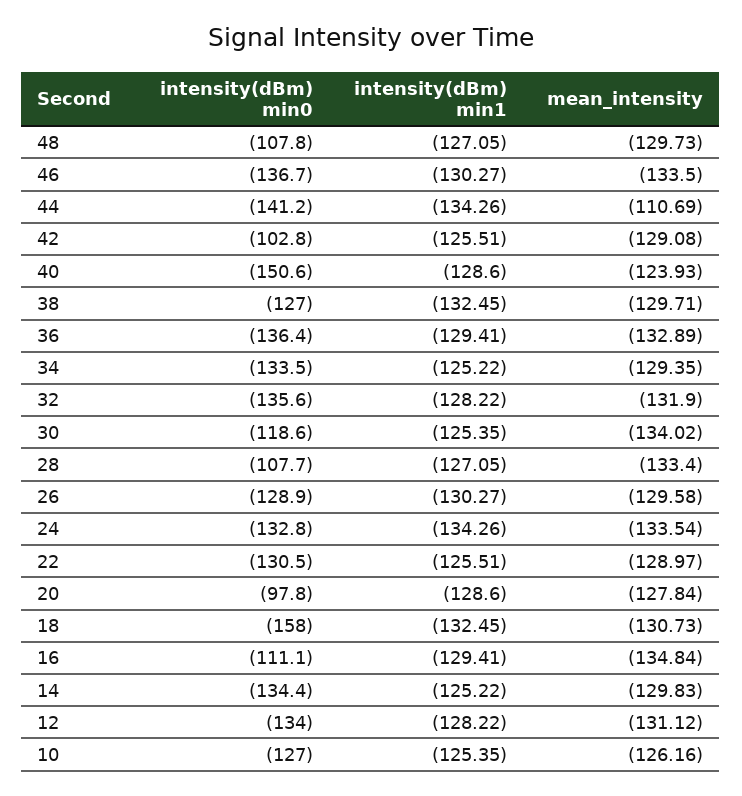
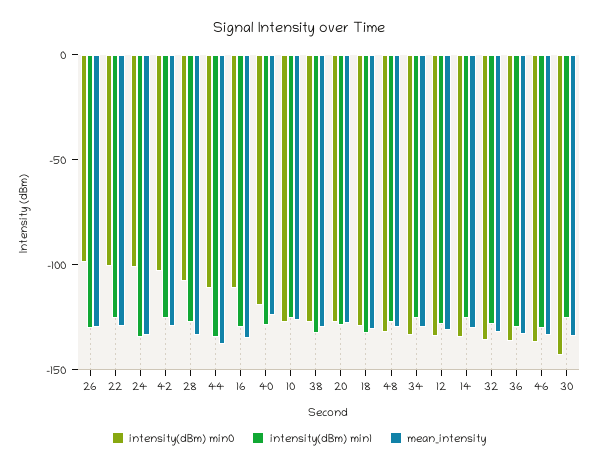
  {
    "intensity(dBm) min0": {
-     "48": -107.8,
+     "48": -130,
      "46": -136.7,
-     "44": -141.2,
+     "44": -110,
      "42": -102.8,
-     "40": -150.6,
+     "40": -120,
      "38": -127,
      "36": -136.4,
      "34": -133.5,
      "32": -135.6,
-     "30": -118.6,
+     "30": -140,
      "28": -107.7,
-     "26": -128.9,
+     "26": -100,
-     "24": -132.8,
+     "24": -100,
-     "22": -130.5,
+     "22": -100,
-     "20": -97.8,
+     "20": -130,
-     "18": -158,
+     "18": -130,
      "16": -111.1,
      "14": -134.4,
      "12": -134,
      "10": -127
    },
    "intensity(dBm) min1": {
      "48": -127.05,
      "46": -130.27,
      "44": -134.26,
      "42": -125.51,
      "40": -128.6,
      "38": -132.45,
      "36": -129.41,
      "34": -125.22,
      "32": -128.22,
      "30": -125.35,
      "28": -127.05,
      "26": -130.27,
      "24": -134.26,
      "22": -125.51,
      "20": -128.6,
      "18": -132.45,
      "16": -129.41,
      "14": -125.22,
      "12": -128.22,
      "10": -125.35
    },
    "mean_intensity": {
      "48": -129.73,
      "46": -133.5,
-     "44": -110.69,
+     "44": -140,
      "42": -129.08,
      "40": -123.93,
      "38": -129.71,
      "36": -132.89,
      "34": -129.35,
      "32": -131.9,
      "30": -134.02,
      "28": -133.4,
      "26": -129.58,
      "24": -133.54,
      "22": -128.97,
      "20": -127.84,
      "18": -130.73,
      "16": -134.84,
      "14": -129.83,
      "12": -131.12,
      "10": -126.16
    }
  }

